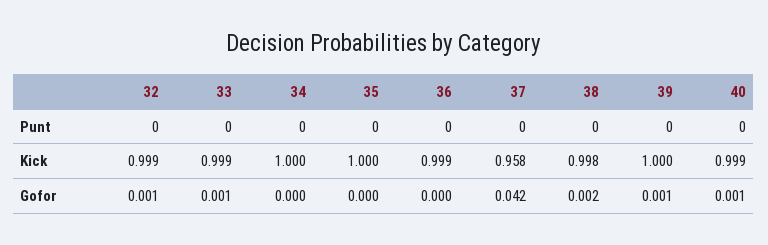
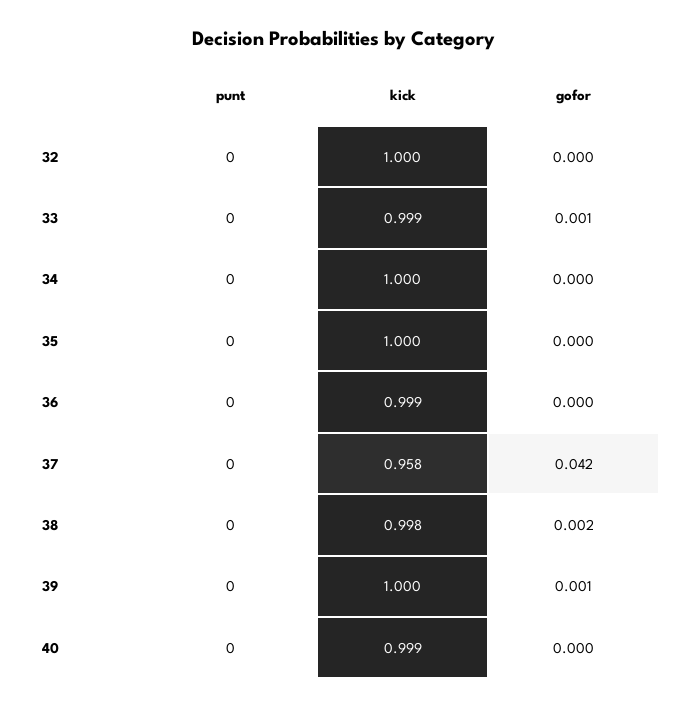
  {
    "32": {
      "Punt": 0,
-     "Kick": 0.999,
+     "Kick": 1,
-     "Gofor": 0.001
+     "Gofor": 0
    },
    "33": {
      "Punt": 0,
      "Kick": 0.999,
      "Gofor": 0.001
    },
    "34": {
      "Punt": 0,
      "Kick": 1,
      "Gofor": 0
    },
    "35": {
      "Punt": 0,
      "Kick": 1,
      "Gofor": 0
    },
    "36": {
      "Punt": 0,
      "Kick": 0.999,
      "Gofor": 0
    },
    "37": {
      "Punt": 0,
      "Kick": 0.958,
      "Gofor": 0.042
    },
    "38": {
      "Punt": 0,
      "Kick": 0.998,
      "Gofor": 0.002
    },
    "39": {
      "Punt": 0,
      "Kick": 1,
      "Gofor": 0.001
    },
    "40": {
      "Punt": 0,
      "Kick": 0.999,
-     "Gofor": 0.001
+     "Gofor": 0
    }
  }

